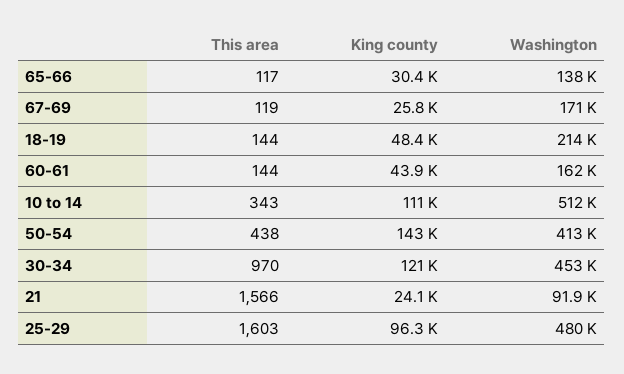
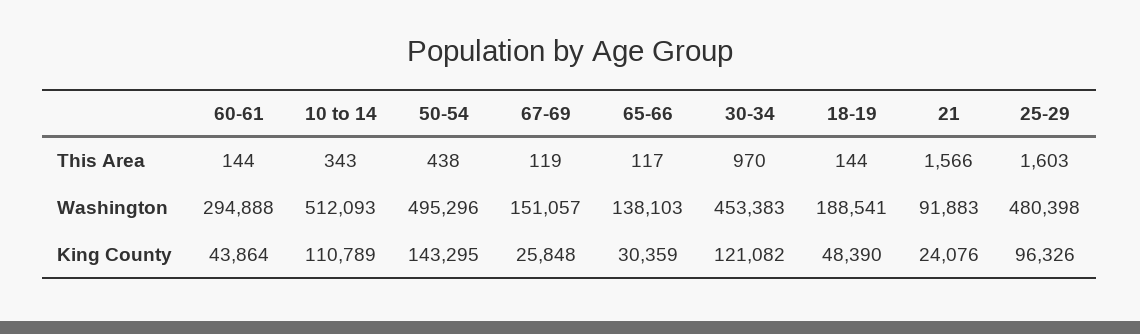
  {
    "This area": {
      "65-66": 117,
      "67-69": 119,
      "18-19": 144,
      "60-61": 144,
      "10 to 14": 343,
      "50-54": 438,
      "30-34": 970,
      "21": 1566,
      "25-29": 1603
    },
    "King county": {
      "65-66": 30359,
      "67-69": 25848,
      "18-19": 48390,
      "60-61": 43864,
      "10 to 14": 110789,
      "50-54": 143295,
      "30-34": 121082,
      "21": 24076,
      "25-29": 96326
    },
    "Washington": {
      "65-66": 138103,
-     "67-69": 171000,
+     "67-69": 151057,
-     "18-19": 214000,
+     "18-19": 188541,
-     "60-61": 162000,
+     "60-61": 294888,
      "10 to 14": 512093,
-     "50-54": 413000,
+     "50-54": 495296,
      "30-34": 453383,
      "21": 91883,
      "25-29": 480398
    }
  }

